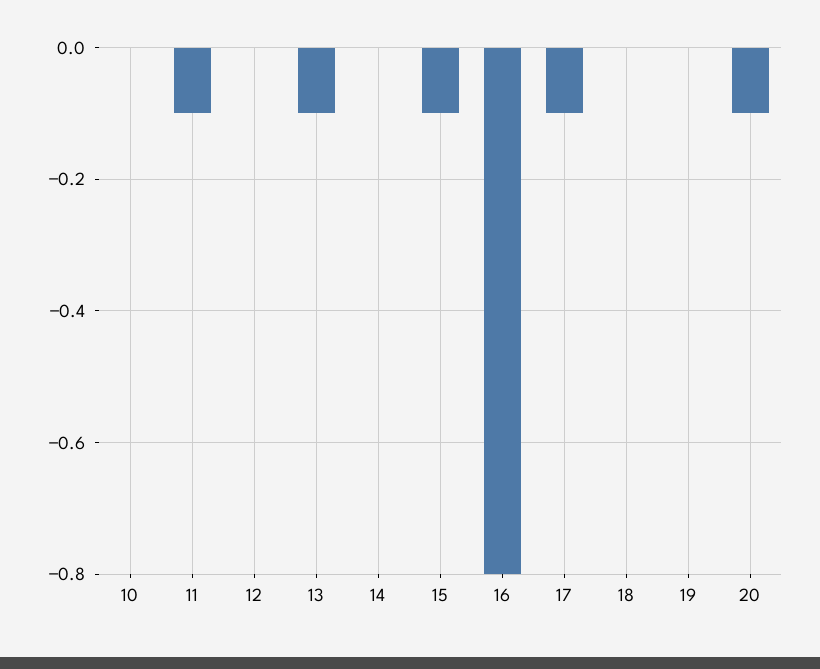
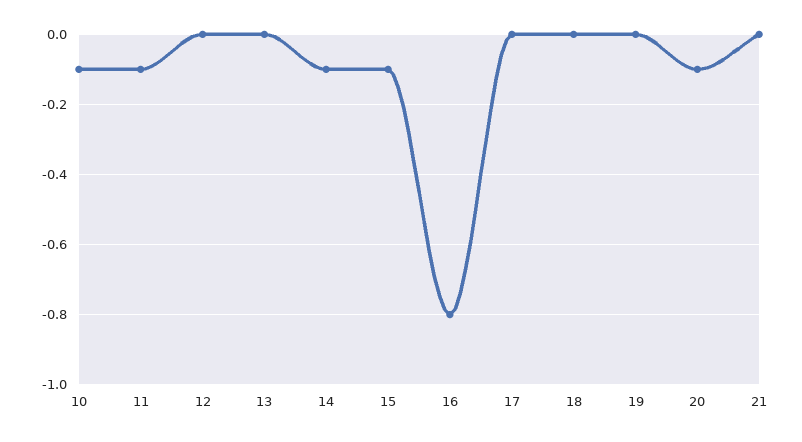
  {
-   "10": 0,
+   "10": -0.1,
    "11": -0.1,
    "12": 0,
-   "13": -0.1,
+   "13": 0,
-   "14": 0,
+   "14": -0.1,
    "15": -0.1,
    "16": -0.8,
-   "17": -0.1,
+   "17": 0,
    "18": 0,
    "19": 0,
-   "20": -0.1
+   "20": -0.1,
+   "21": 0
  }

